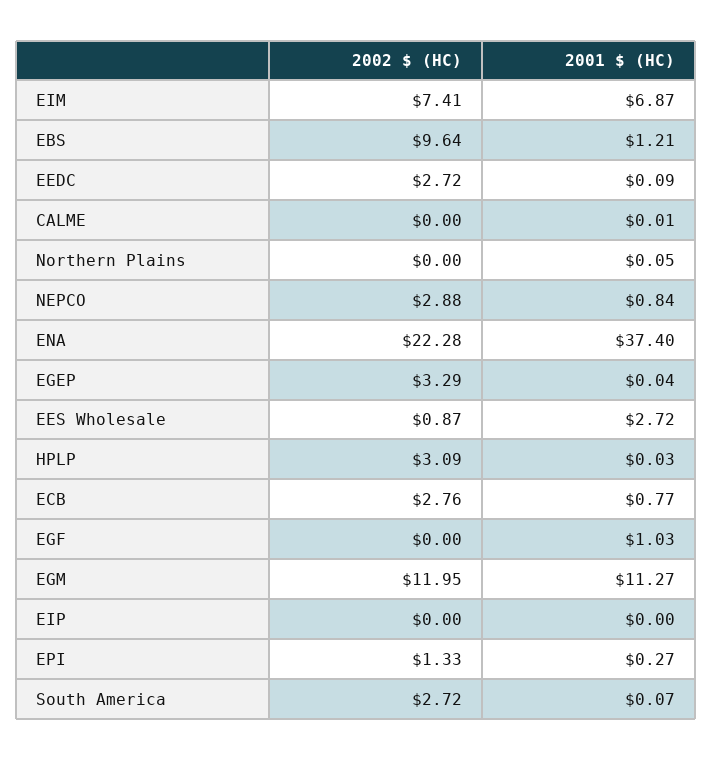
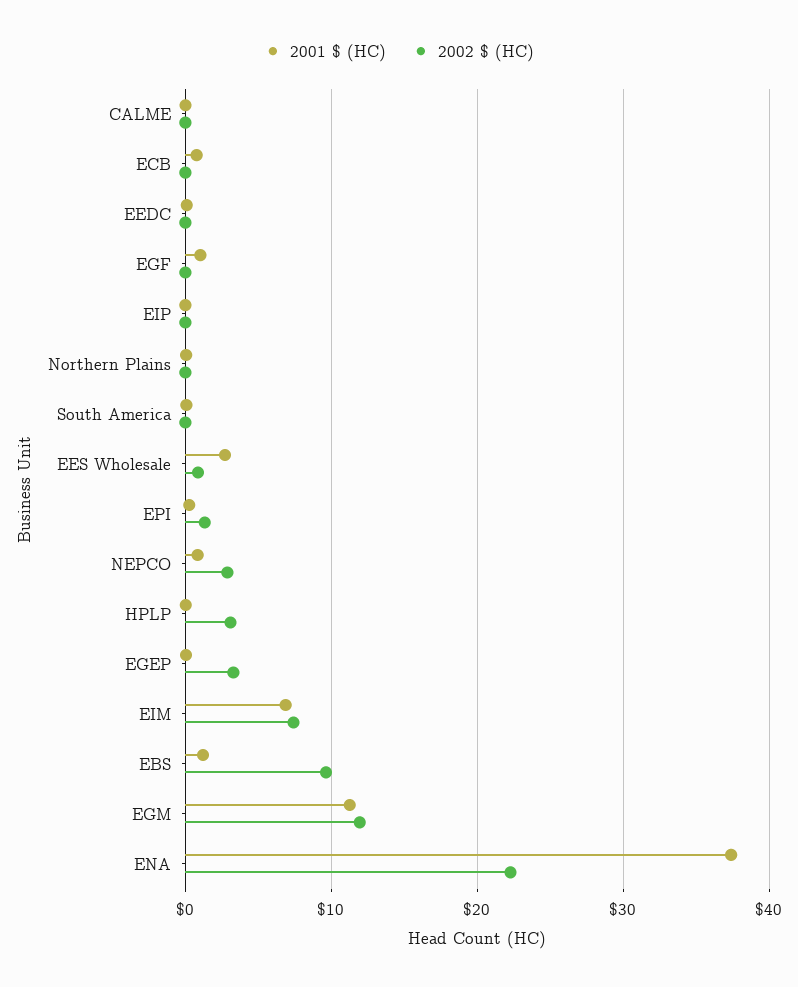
  {
    "2002 $ (HC)": {
      "EIM": 7.41,
      "EBS": 9.64,
-     "EEDC": 2.72,
+     "EEDC": 0,
      "CALME": 0,
      "Northern Plains": 0,
      "NEPCO": 2.88,
      "ENA": 22.28,
      "EGEP": 3.29,
      "EES Wholesale": 0.87,
      "HPLP": 3.09,
-     "ECB": 2.76,
+     "ECB": 0,
      "EGF": 0,
      "EGM": 11.95,
      "EIP": 0,
      "EPI": 1.33,
-     "South America": 2.72
+     "South America": 0
    },
    "2001 $ (HC)": {
      "EIM": 6.87,
      "EBS": 1.21,
      "EEDC": 0.09,
      "CALME": 0.01,
      "Northern Plains": 0.05,
      "NEPCO": 0.84,
      "ENA": 37.4,
      "EGEP": 0.04,
      "EES Wholesale": 2.72,
      "HPLP": 0.03,
      "ECB": 0.77,
      "EGF": 1.03,
      "EGM": 11.27,
      "EIP": 0,
      "EPI": 0.27,
      "South America": 0.07
    }
  }

